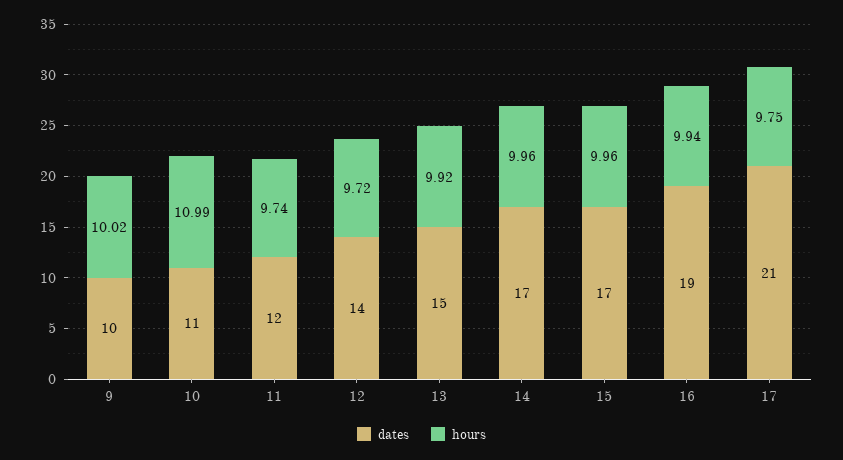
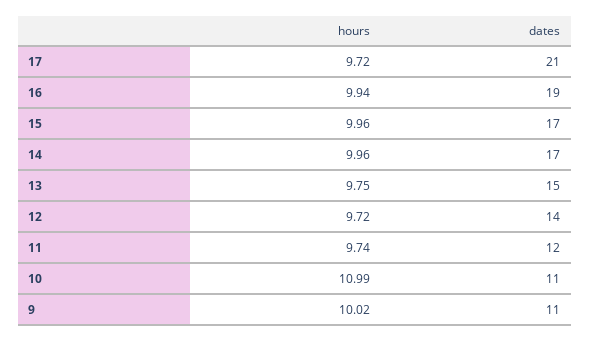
  {
    "dates": {
-     "9": 10,
+     "9": 11,
      "10": 11,
      "11": 12,
      "12": 14,
      "13": 15,
      "14": 17,
      "15": 17,
      "16": 19,
      "17": 21
    },
    "hours": {
      "9": 10.02,
      "10": 10.99,
      "11": 9.74,
      "12": 9.72,
-     "13": 9.92,
+     "13": 9.75,
      "14": 9.96,
      "15": 9.96,
      "16": 9.94,
-     "17": 9.75
+     "17": 9.72
    }
  }

